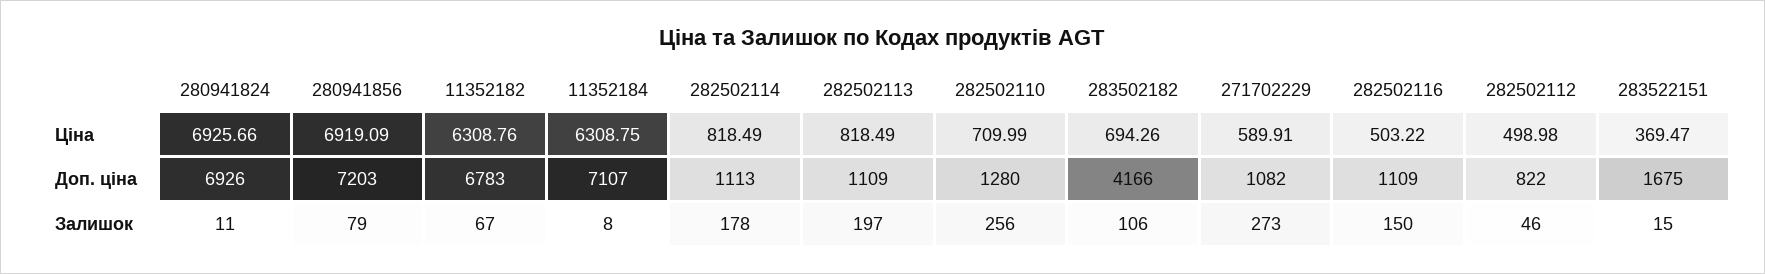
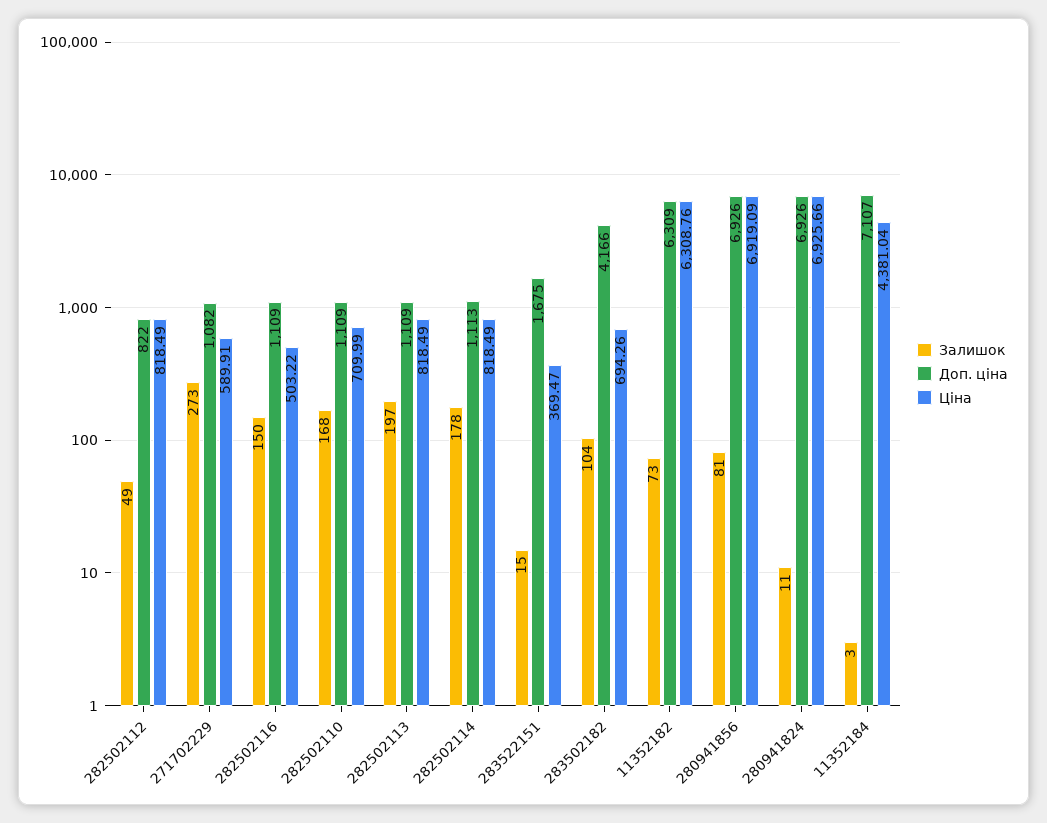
  {
    "Ціна": {
      "280941824": 6925.66,
      "280941856": 6919.09,
      "11352182": 6308.76,
-     "11352184": 6308.75,
+     "11352184": 4381.04,
      "282502114": 818.49,
      "282502113": 818.49,
      "282502110": 709.99,
      "283502182": 694.26,
      "271702229": 589.91,
      "282502116": 503.22,
-     "282502112": 498.98,
+     "282502112": 818.49,
      "283522151": 369.47
    },
    "Доп. ціна": {
      "280941824": 6926,
-     "280941856": 7203,
+     "280941856": 6926,
-     "11352182": 6783,
+     "11352182": 6309,
      "11352184": 7107,
      "282502114": 1113,
      "282502113": 1109,
-     "282502110": 1280,
+     "282502110": 1109,
      "283502182": 4166,
      "271702229": 1082,
      "282502116": 1109,
      "282502112": 822,
      "283522151": 1675
    },
    "Залишок": {
      "280941824": 11,
-     "280941856": 79,
+     "280941856": 81,
-     "11352182": 67,
+     "11352182": 73,
-     "11352184": 8,
+     "11352184": 3,
      "282502114": 178,
      "282502113": 197,
-     "282502110": 256,
+     "282502110": 168,
-     "283502182": 106,
+     "283502182": 104,
      "271702229": 273,
      "282502116": 150,
-     "282502112": 46,
+     "282502112": 49,
      "283522151": 15
    }
  }

